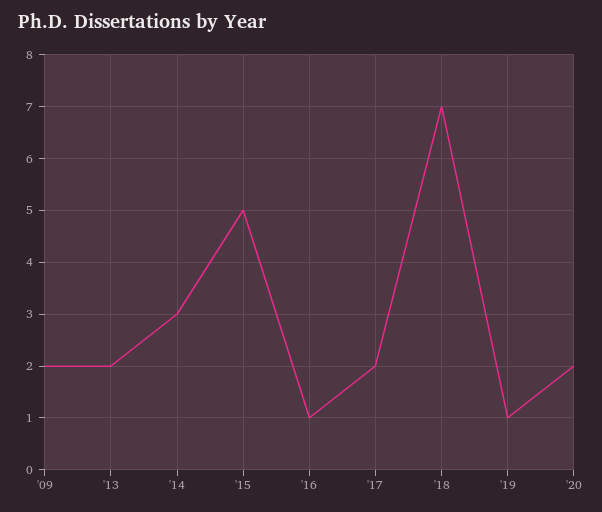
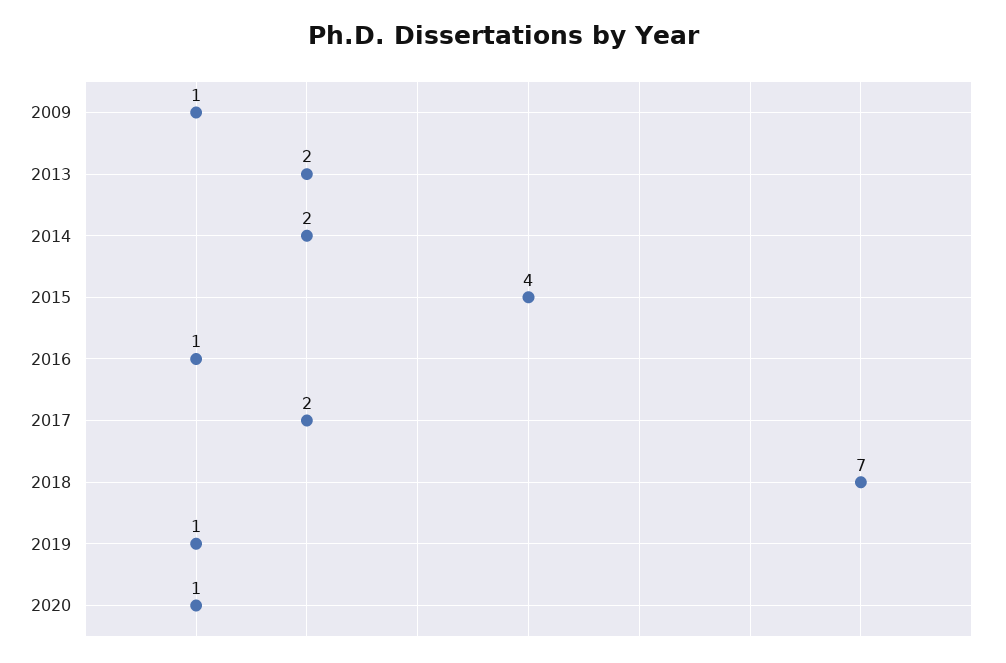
  {
-   "'09": 2,
+   "'09": 1,
    "'13": 2,
-   "'14": 3,
+   "'14": 2,
-   "'15": 5,
+   "'15": 4,
    "'16": 1,
    "'17": 2,
    "'18": 7,
    "'19": 1,
-   "'20": 2
+   "'20": 1
  }

